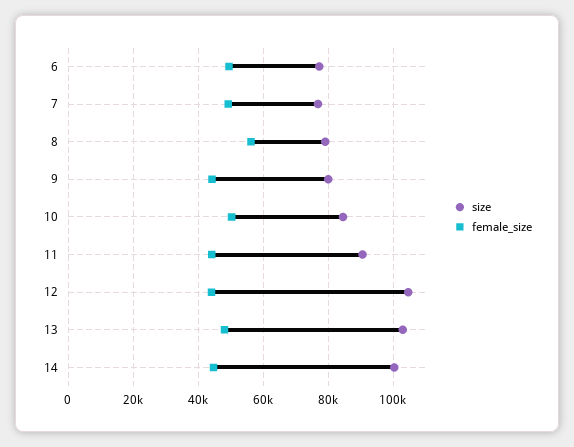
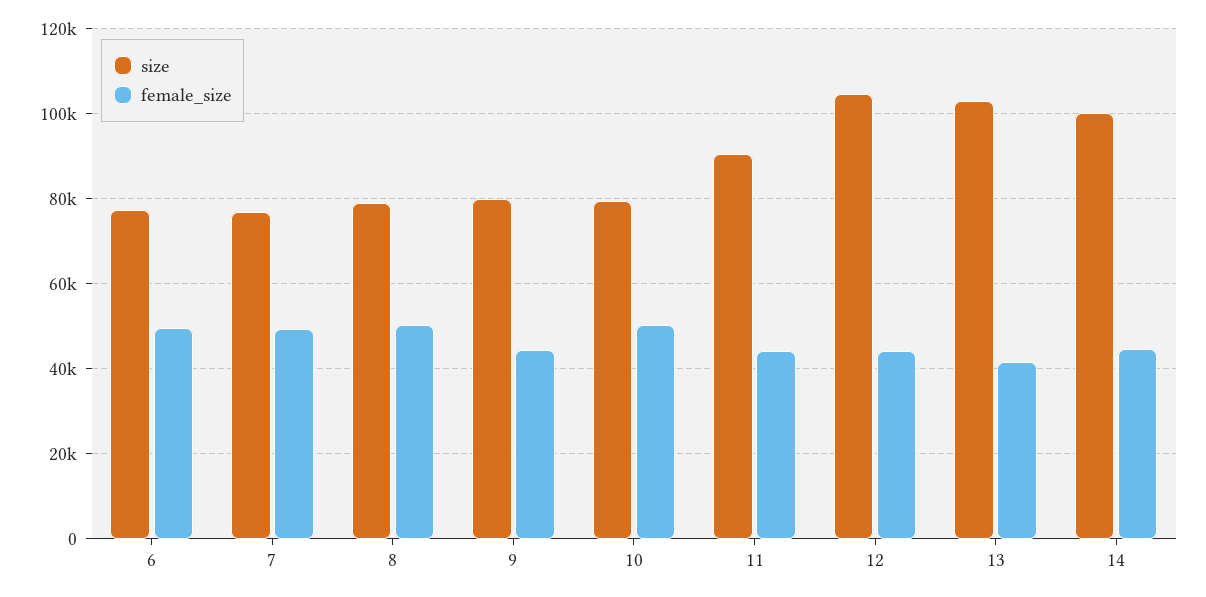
  {
    "size": {
      "6": 78000,
      "7": 76000,
      "8": 80000,
      "9": 80000,
-     "10": 84000,
+     "10": 80000,
      "11": 90000,
      "12": 104000,
      "13": 102000,
      "14": 100000
    },
    "female_size": {
      "6": 50000,
      "7": 50000,
-     "8": 56000,
+     "8": 50000,
      "9": 44000,
      "10": 50000,
      "11": 44000,
      "12": 44000,
-     "13": 48000,
+     "13": 42000,
      "14": 44000
    }
  }

